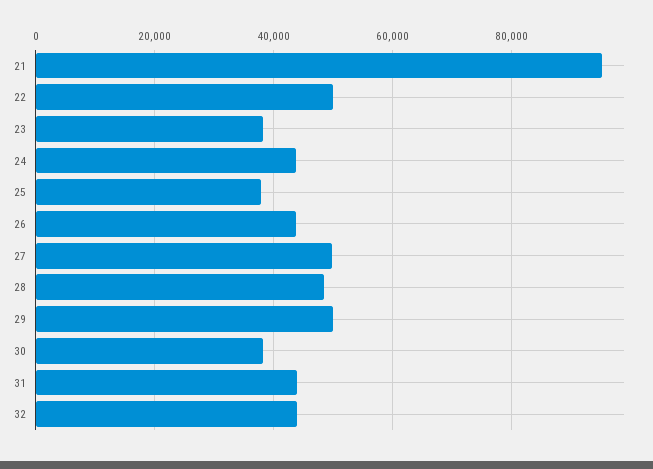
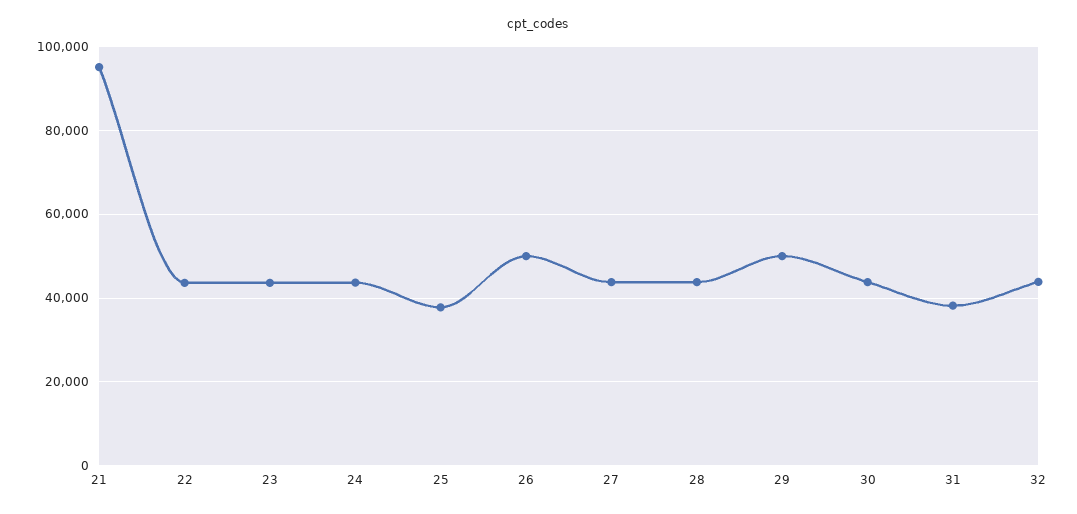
  {
    "21": 96000,
-   "22": 50000,
+   "22": 44000,
-   "23": 38000,
+   "23": 44000,
    "24": 44000,
    "25": 38000,
-   "26": 44000,
+   "26": 50000,
-   "27": 50000,
+   "27": 44000,
-   "28": 48000,
+   "28": 44000,
    "29": 50000,
-   "30": 38000,
+   "30": 44000,
-   "31": 44000,
+   "31": 38000,
    "32": 44000
  }

